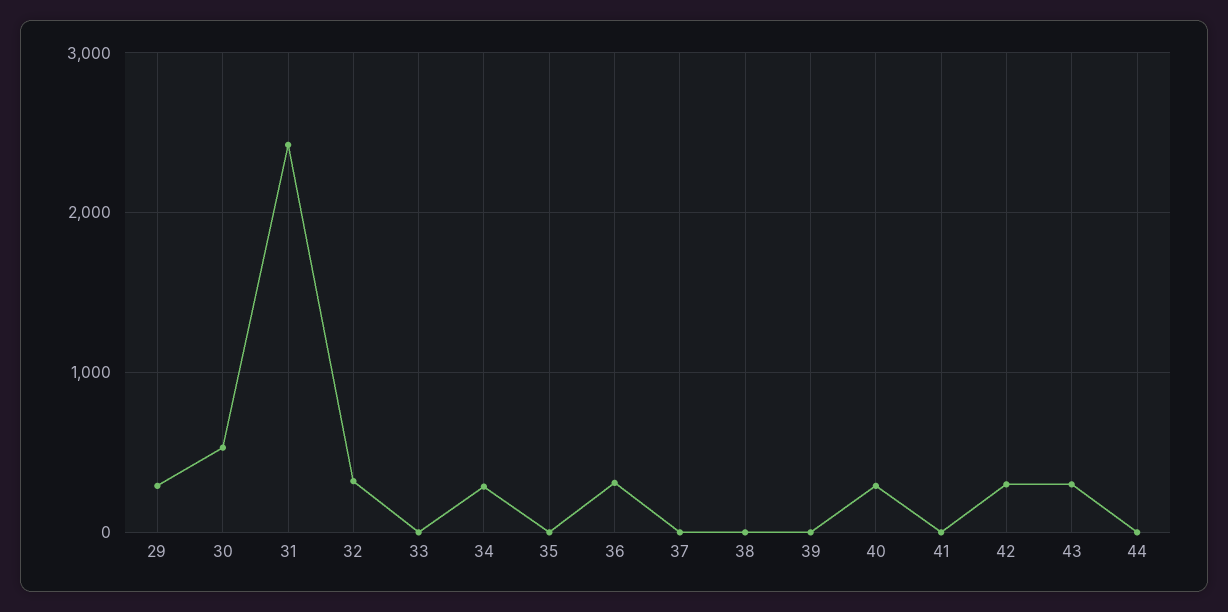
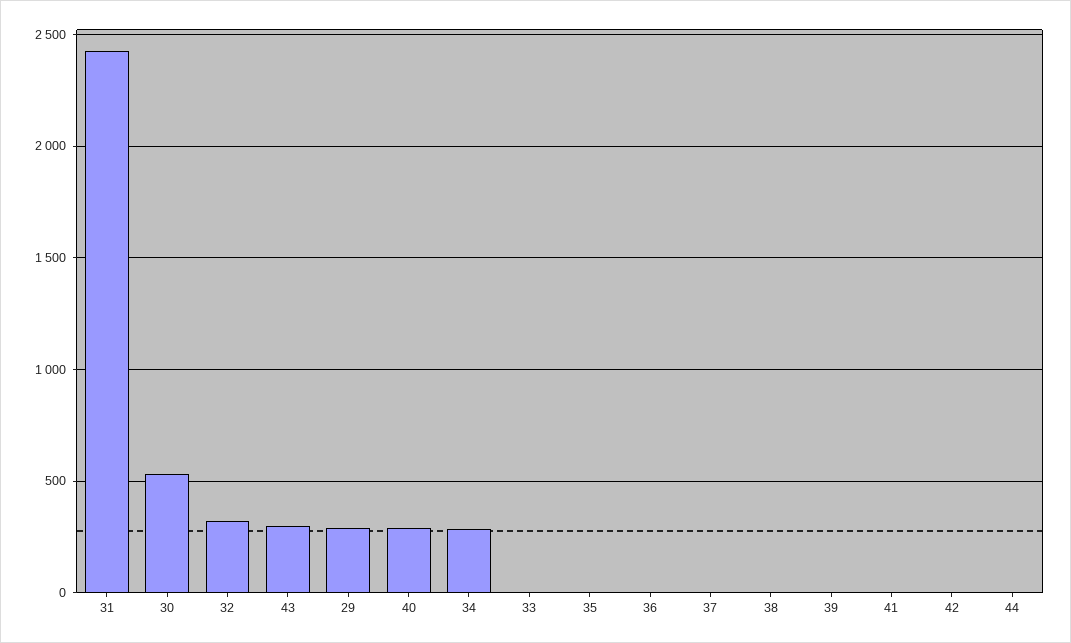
  {
    "29": 300,
    "30": 550,
    "31": 2450,
    "32": 300,
    "33": 0,
    "34": 300,
    "35": 0,
-   "36": 300,
+   "36": 0,
    "37": 0,
    "38": 0,
    "39": 0,
    "40": 300,
    "41": 0,
-   "42": 300,
+   "42": 0,
    "43": 300,
    "44": 0
  }

